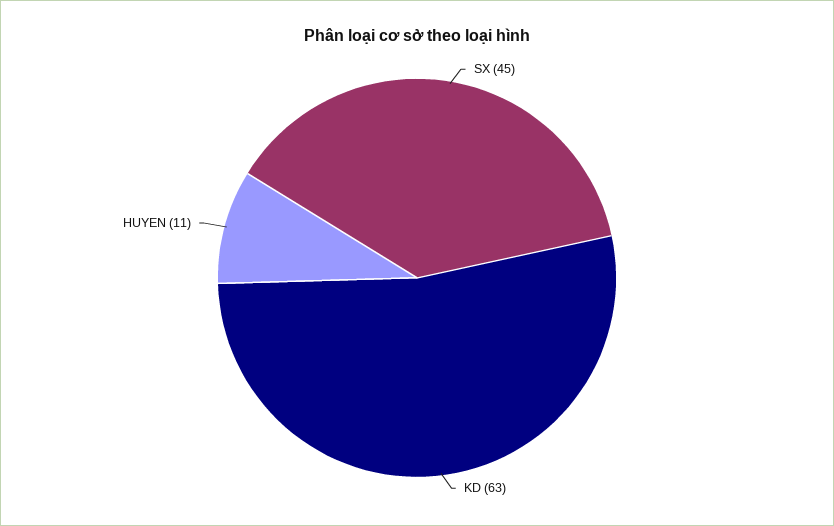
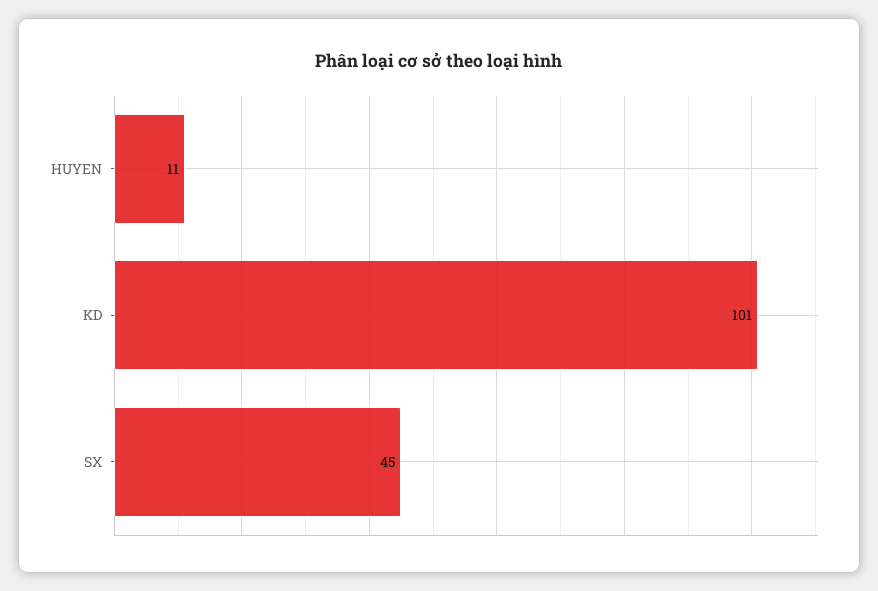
  {
    "SX": 45,
-   "KD": 63,
+   "KD": 101,
    "HUYEN": 11
  }

